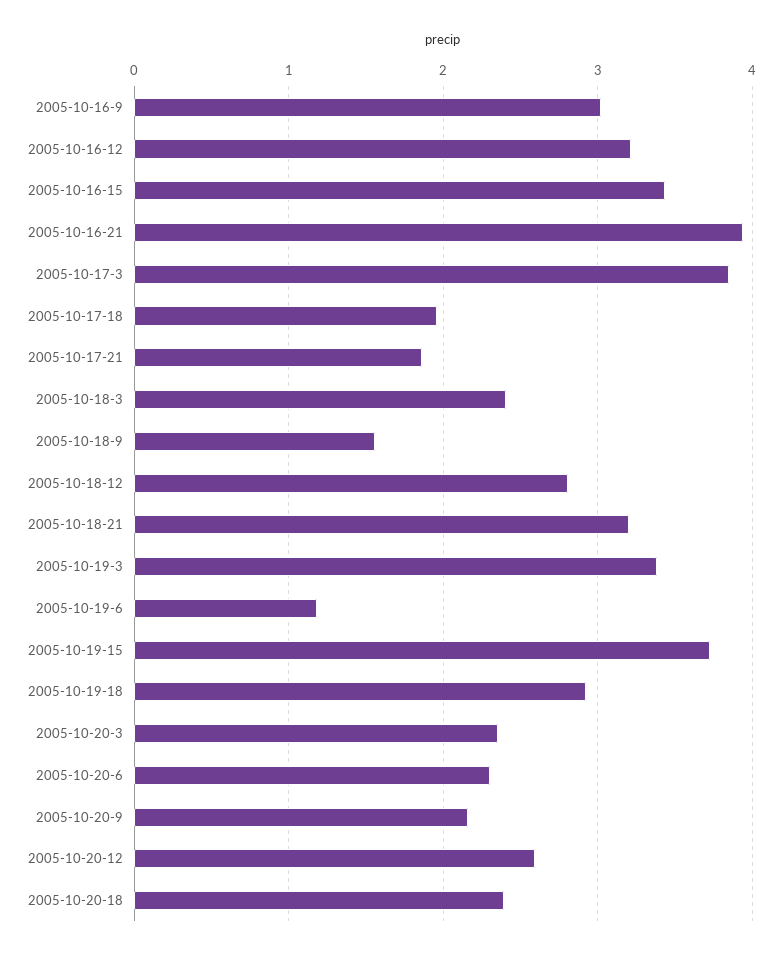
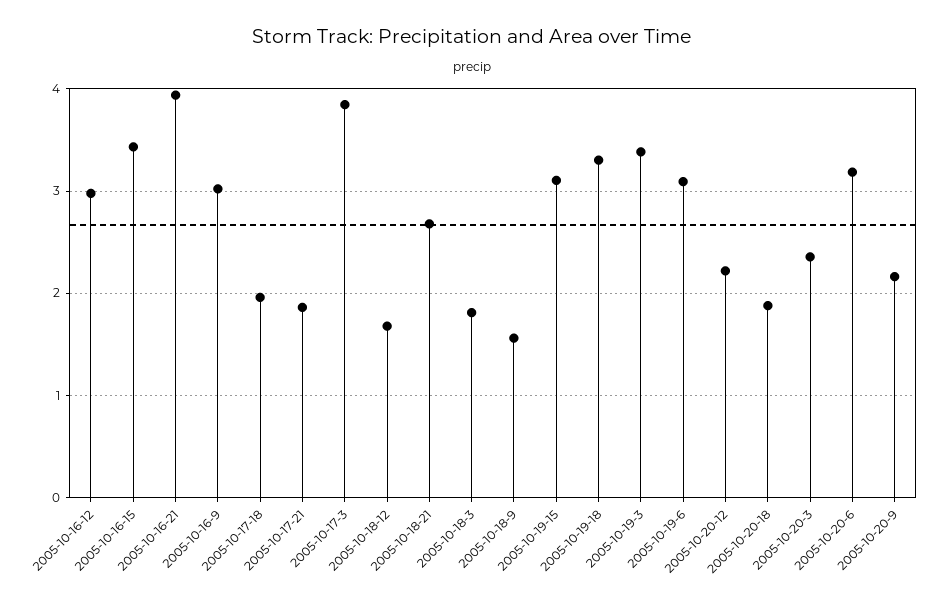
  {
    "2005-10-16-9": 3,
-   "2005-10-16-12": 3.2,
+   "2005-10-16-12": 3,
    "2005-10-16-15": 3.4,
    "2005-10-16-21": 3.9,
    "2005-10-17-3": 3.8,
    "2005-10-17-18": 2,
    "2005-10-17-21": 1.9,
-   "2005-10-18-3": 2.4,
+   "2005-10-18-3": 1.8,
    "2005-10-18-9": 1.6,
-   "2005-10-18-12": 2.8,
+   "2005-10-18-12": 1.7,
-   "2005-10-18-21": 3.2,
+   "2005-10-18-21": 2.7,
    "2005-10-19-3": 3.4,
-   "2005-10-19-6": 1.2,
+   "2005-10-19-6": 3.1,
-   "2005-10-19-15": 3.7,
+   "2005-10-19-15": 3.1,
-   "2005-10-19-18": 2.9,
+   "2005-10-19-18": 3.3,
    "2005-10-20-3": 2.4,
-   "2005-10-20-6": 2.3,
+   "2005-10-20-6": 3.2,
    "2005-10-20-9": 2.2,
-   "2005-10-20-12": 2.6,
+   "2005-10-20-12": 2.2,
-   "2005-10-20-18": 2.4
+   "2005-10-20-18": 1.9
  }

